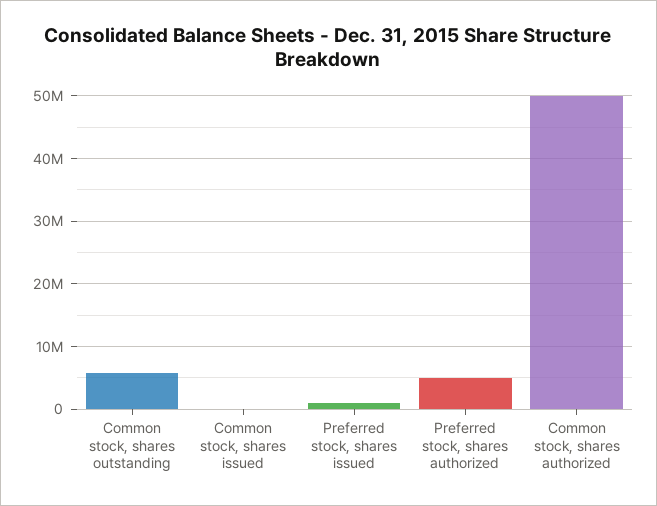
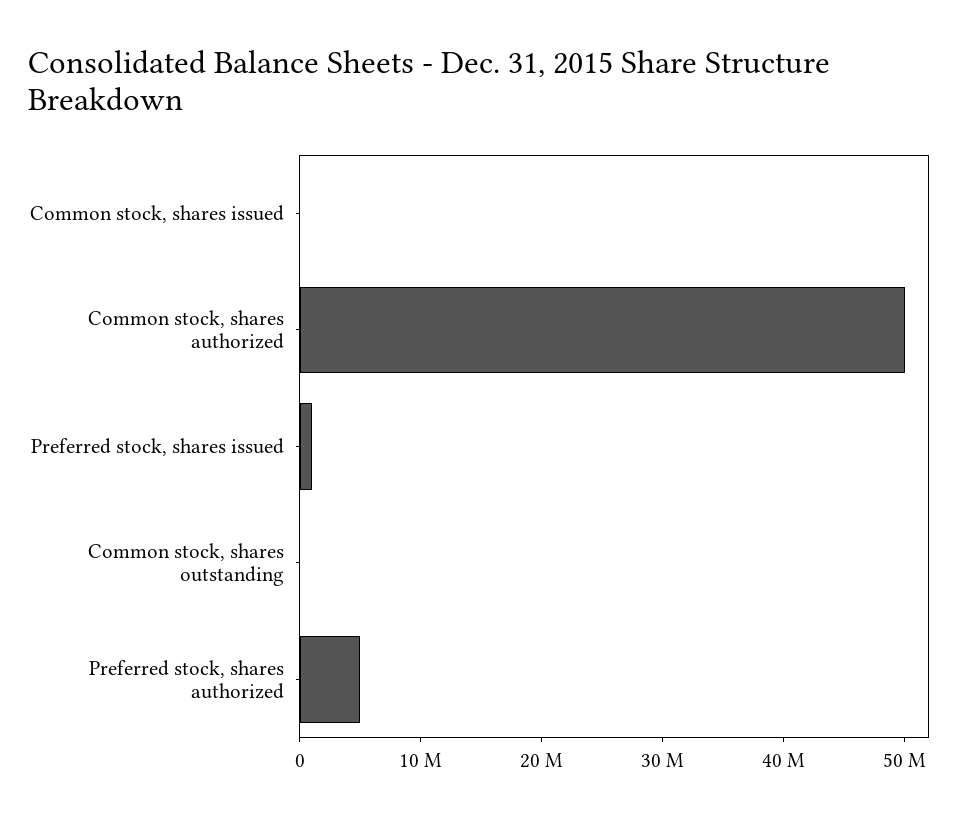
  {
-   "Common stock, shares outstanding": 6000000,
+   "Common stock, shares outstanding": 0,
    "Common stock, shares issued": 0,
    "Preferred stock, shares issued": 1000000,
    "Preferred stock, shares authorized": 5000000,
    "Common stock, shares authorized": 50000000
  }

